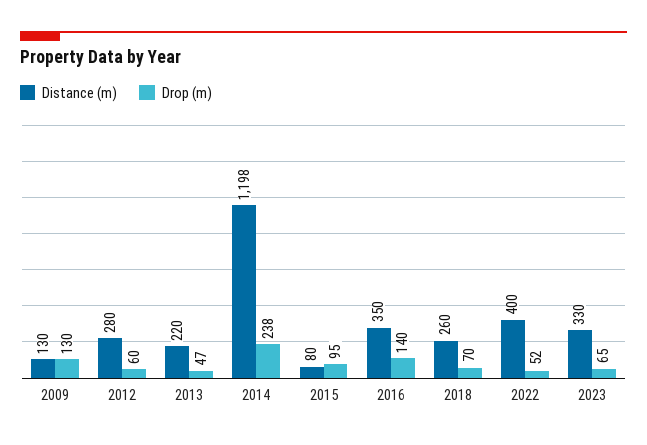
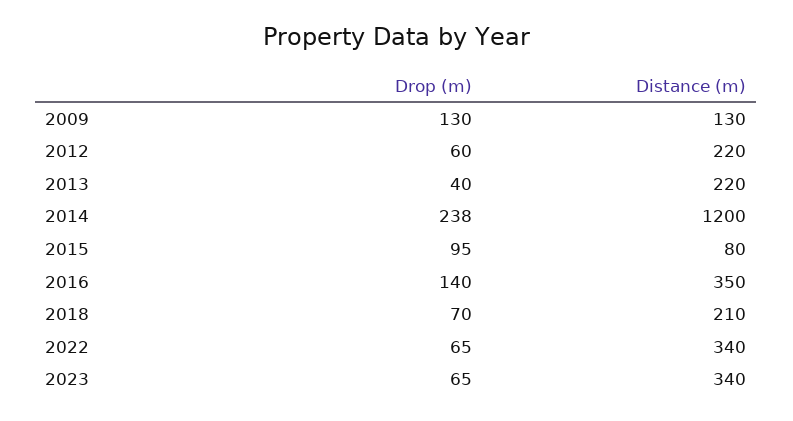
  {
    "Distance (m)": {
      "2009": 130,
-     "2012": 280,
+     "2012": 220,
      "2013": 220,
-     "2014": 1198,
+     "2014": 1200,
      "2015": 80,
      "2016": 350,
-     "2018": 260,
+     "2018": 210,
-     "2022": 400,
+     "2022": 340,
-     "2023": 330
+     "2023": 340
    },
    "Drop (m)": {
      "2009": 130,
      "2012": 60,
-     "2013": 47,
+     "2013": 40,
      "2014": 238,
      "2015": 95,
      "2016": 140,
      "2018": 70,
-     "2022": 52,
+     "2022": 65,
      "2023": 65
    }
  }

